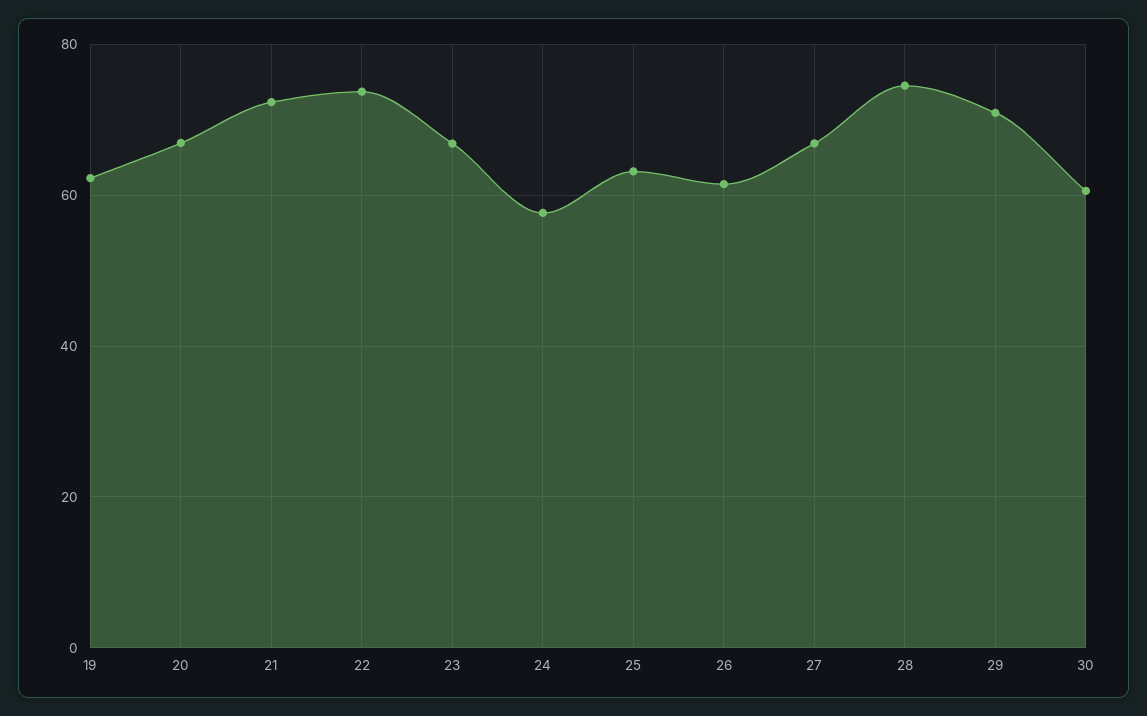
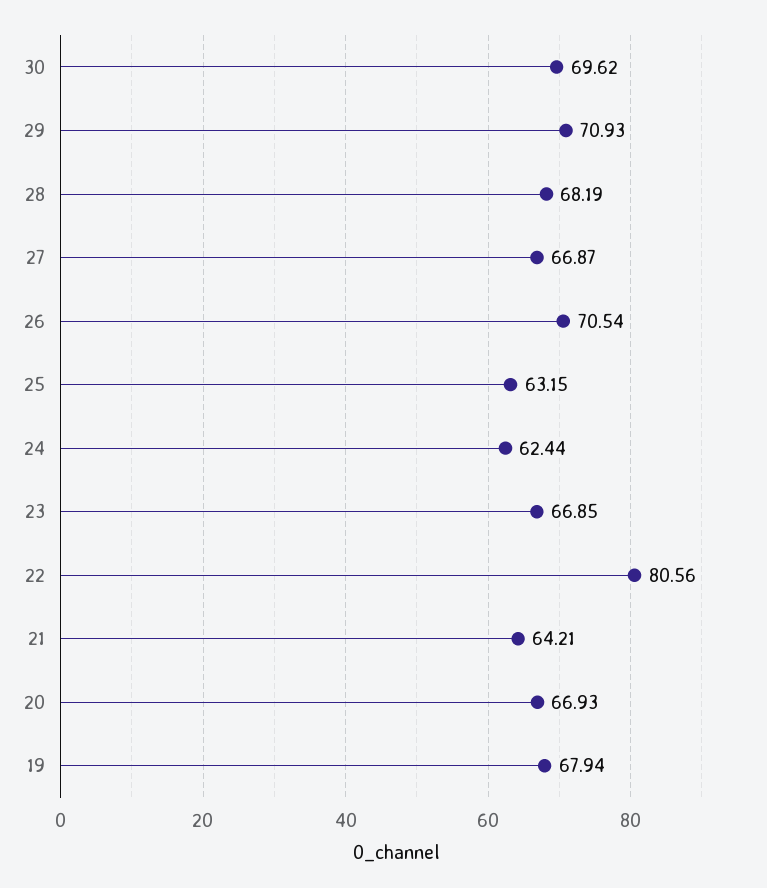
  {
-   "19": 62,
+   "19": 67.94,
    "20": 66.93,
-   "21": 72,
+   "21": 64.21,
-   "22": 74,
+   "22": 80.56,
    "23": 66.85,
-   "24": 58,
+   "24": 62.44,
    "25": 63.15,
-   "26": 62,
+   "26": 70.54,
    "27": 66.87,
-   "28": 74,
+   "28": 68.19,
    "29": 70.93,
-   "30": 60
+   "30": 69.62
  }

